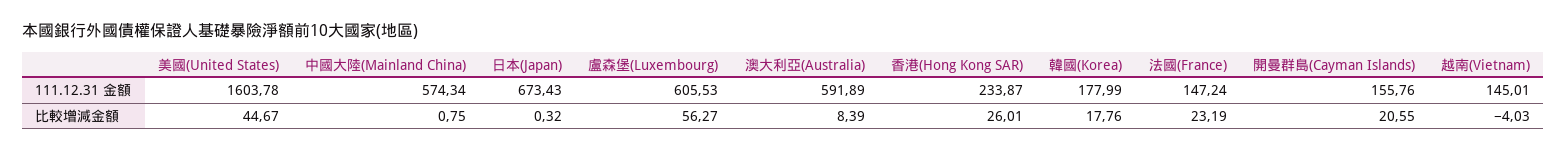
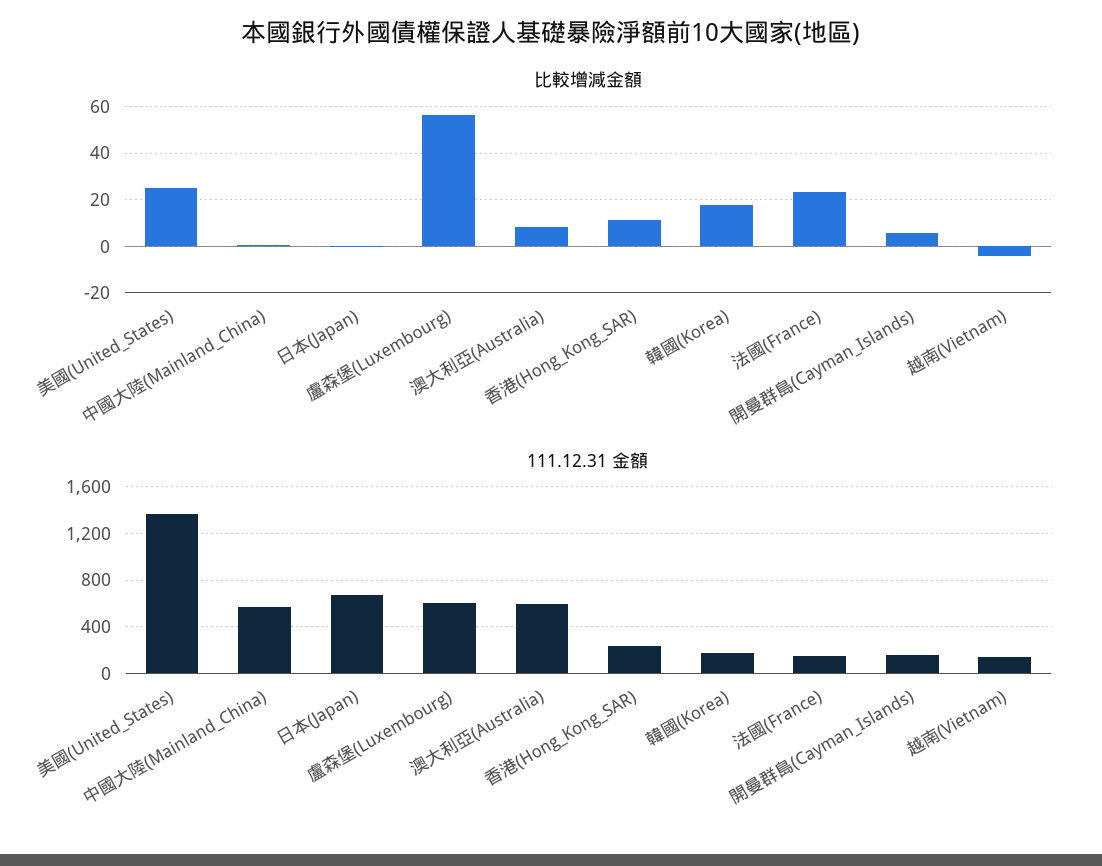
  {
    "111.12.31 金額": {
-     "美國(United States)": 1603.78,
+     "美國(United States)": 1400,
      "中國大陸(Mainland China)": 574.34,
      "日本(Japan)": 673.43,
      "盧森堡(Luxembourg)": 605.53,
      "澳大利亞(Australia)": 591.89,
      "香港(Hong Kong SAR)": 233.87,
      "韓國(Korea)": 177.99,
      "法國(France)": 147.24,
      "開曼群島(Cayman Islands)": 155.76,
      "越南(Vietnam)": 145.01
    },
    "比較增減金額": {
-     "美國(United States)": 44.67,
+     "美國(United States)": 25,
      "中國大陸(Mainland China)": 0.75,
      "日本(Japan)": 0.32,
      "盧森堡(Luxembourg)": 56.27,
      "澳大利亞(Australia)": 8.39,
-     "香港(Hong Kong SAR)": 26.01,
+     "香港(Hong Kong SAR)": 10,
      "韓國(Korea)": 17.76,
      "法國(France)": 23.19,
-     "開曼群島(Cayman Islands)": 20.55,
+     "開曼群島(Cayman Islands)": 5,
      "越南(Vietnam)": -4.03
    }
  }

